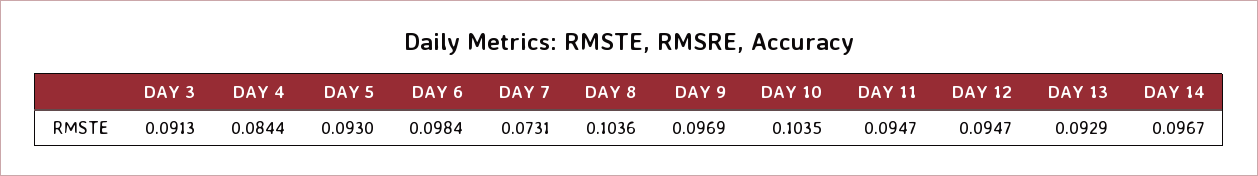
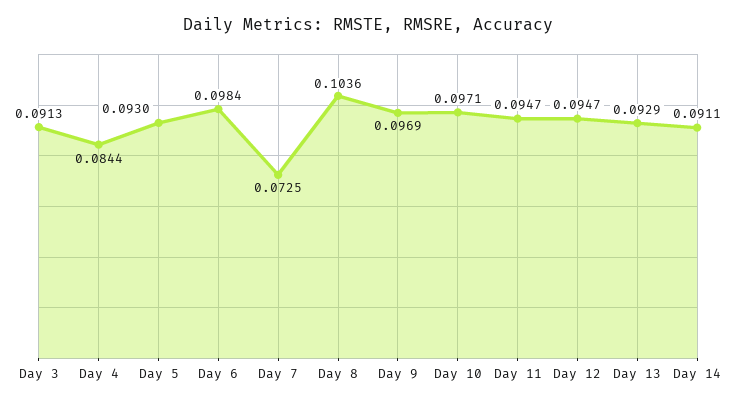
  {
    "DAY 3": 0.0913,
    "DAY 4": 0.0844,
    "DAY 5": 0.093,
    "DAY 6": 0.0984,
-   "DAY 7": 0.0731,
+   "DAY 7": 0.0725,
    "DAY 8": 0.1036,
    "DAY 9": 0.0969,
-   "DAY 10": 0.1035,
+   "DAY 10": 0.0971,
    "DAY 11": 0.0947,
    "DAY 12": 0.0947,
    "DAY 13": 0.0929,
-   "DAY 14": 0.0967
+   "DAY 14": 0.0911
  }

